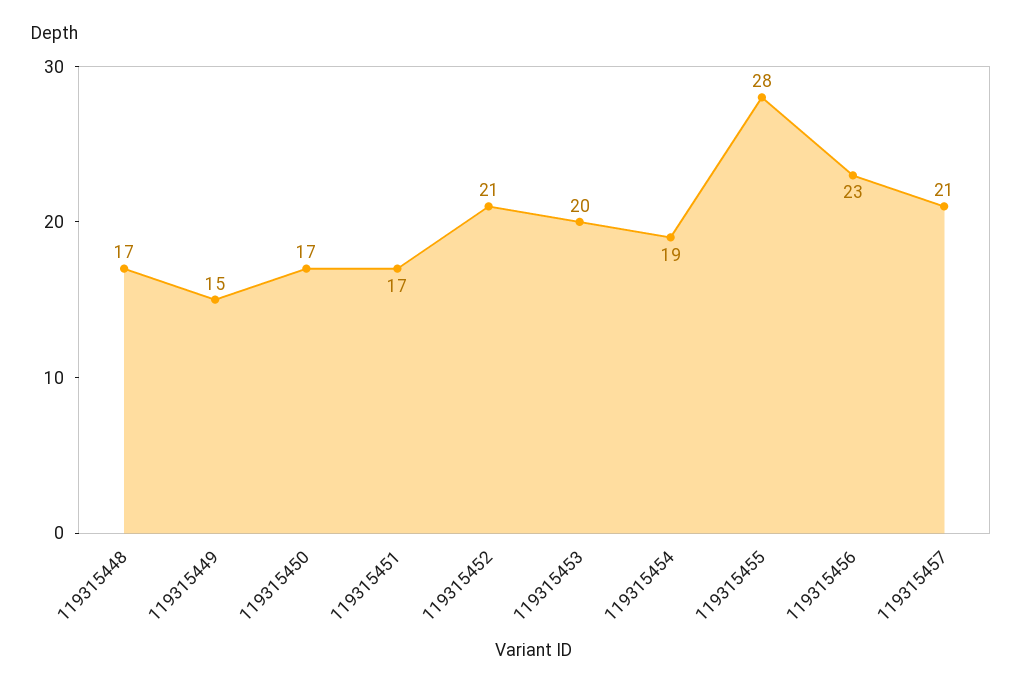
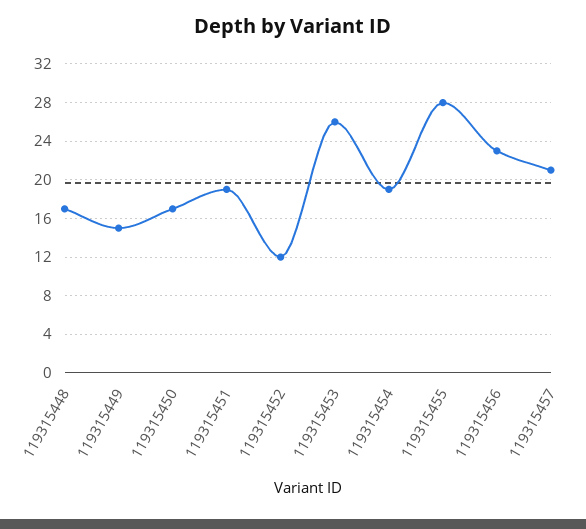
  {
    "119315448": 17,
    "119315449": 15,
    "119315450": 17,
-   "119315451": 17,
+   "119315451": 19,
-   "119315452": 21,
+   "119315452": 12,
-   "119315453": 20,
+   "119315453": 26,
    "119315454": 19,
    "119315455": 28,
    "119315456": 23,
    "119315457": 21
  }

